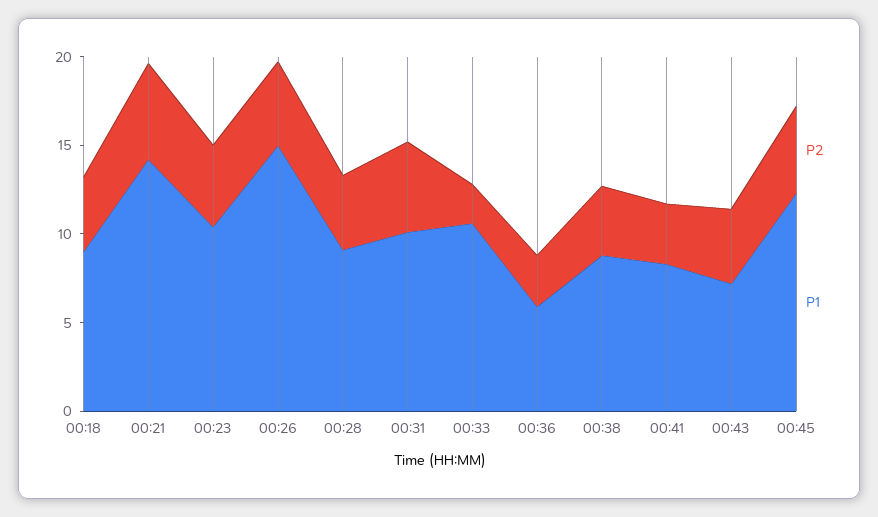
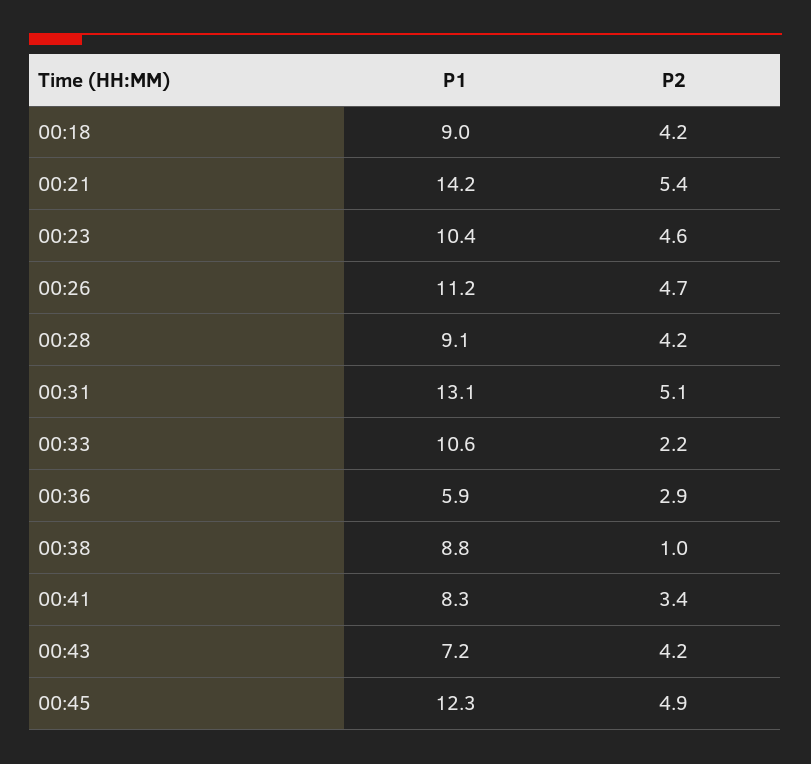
  {
    "P2": {
      "00:18": 4.2,
      "00:21": 5.4,
      "00:23": 4.6,
      "00:26": 4.7,
      "00:28": 4.2,
      "00:31": 5.1,
      "00:33": 2.2,
      "00:36": 2.9,
-     "00:38": 4,
+     "00:38": 1,
      "00:41": 3.4,
      "00:43": 4.2,
      "00:45": 4.9
    },
    "P1": {
      "00:18": 9,
      "00:21": 14.2,
      "00:23": 10.4,
-     "00:26": 15,
+     "00:26": 11.2,
      "00:28": 9.1,
-     "00:31": 10,
+     "00:31": 13.1,
      "00:33": 10.6,
      "00:36": 5.9,
      "00:38": 8.8,
      "00:41": 8.3,
      "00:43": 7.2,
      "00:45": 12.3
    }
  }

